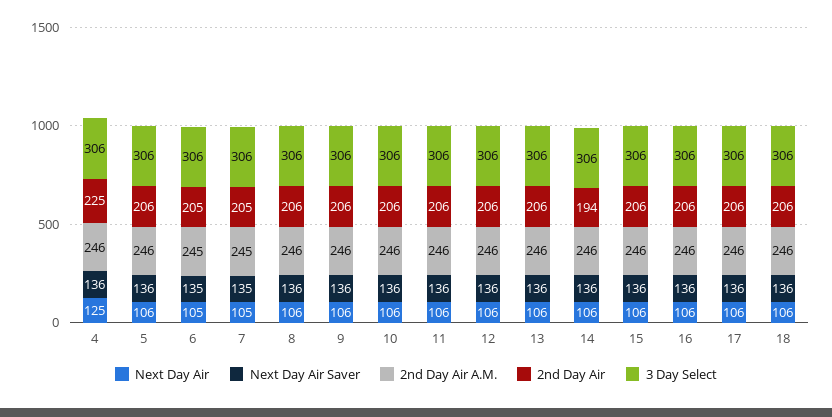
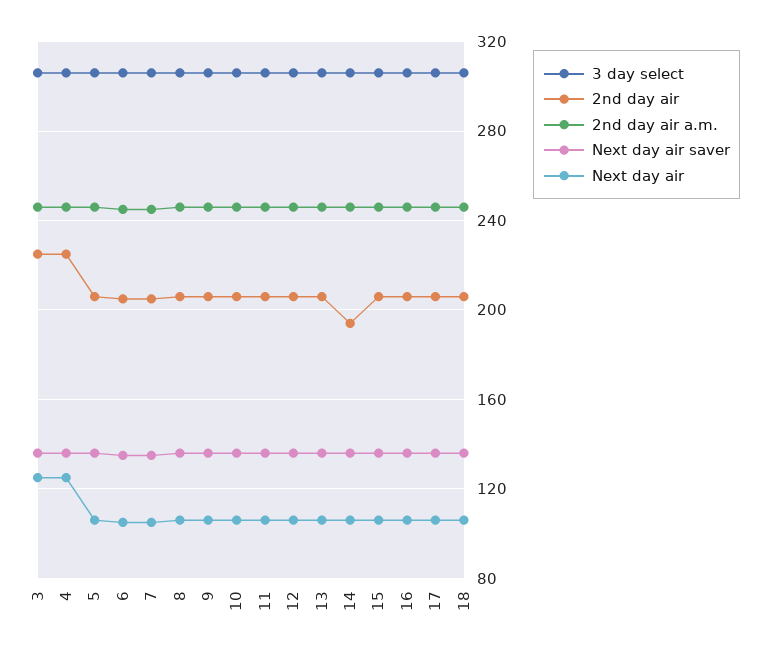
  {
    "Next Day Air": {
      "4": 125,
      "5": 106,
      "6": 105,
      "7": 105,
      "8": 106,
      "9": 106,
      "10": 106,
      "11": 106,
      "12": 106,
      "13": 106,
      "14": 106,
      "15": 106,
      "16": 106,
      "17": 106,
-     "18": 106
+     "18": 106,
+     "3": 125
    },
    "Next Day Air Saver": {
      "4": 136,
      "5": 136,
      "6": 135,
      "7": 135,
      "8": 136,
      "9": 136,
      "10": 136,
      "11": 136,
      "12": 136,
      "13": 136,
      "14": 136,
      "15": 136,
      "16": 136,
      "17": 136,
-     "18": 136
+     "18": 136,
+     "3": 135
    },
    "2nd Day Air A.M.": {
      "4": 246,
      "5": 246,
      "6": 245,
      "7": 245,
      "8": 246,
      "9": 246,
      "10": 246,
      "11": 246,
      "12": 246,
      "13": 246,
      "14": 246,
      "15": 246,
      "16": 246,
      "17": 246,
-     "18": 246
+     "18": 246,
+     "3": 245
    },
    "2nd Day Air": {
      "4": 225,
      "5": 206,
      "6": 205,
      "7": 205,
      "8": 206,
      "9": 206,
      "10": 206,
      "11": 206,
      "12": 206,
      "13": 206,
      "14": 194,
      "15": 206,
      "16": 206,
      "17": 206,
-     "18": 206
+     "18": 206,
+     "3": 225
    },
    "3 Day Select": {
      "4": 306,
      "5": 306,
      "6": 306,
      "7": 306,
      "8": 306,
      "9": 306,
      "10": 306,
      "11": 306,
      "12": 306,
      "13": 306,
      "14": 306,
      "15": 306,
      "16": 306,
      "17": 306,
-     "18": 306
+     "18": 306,
+     "3": 305
    }
  }

